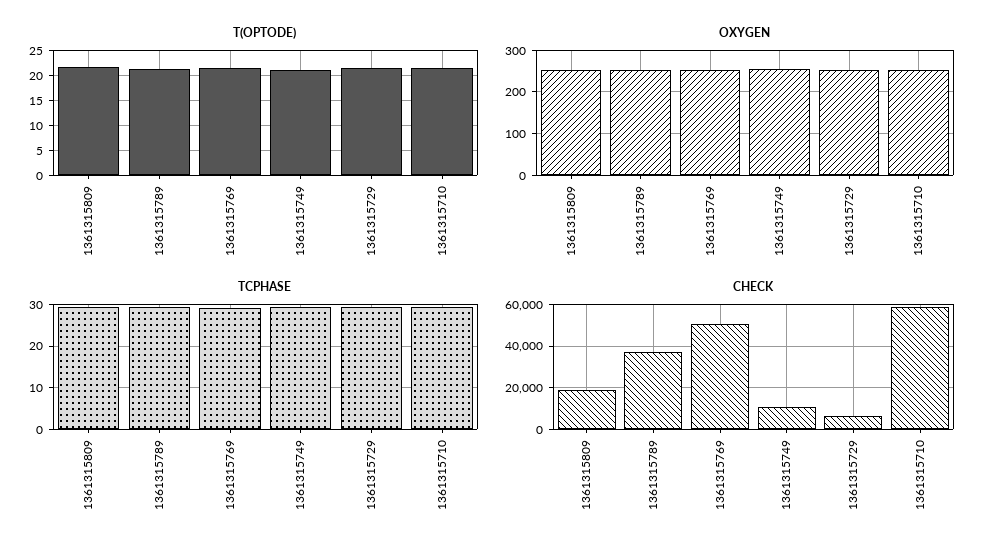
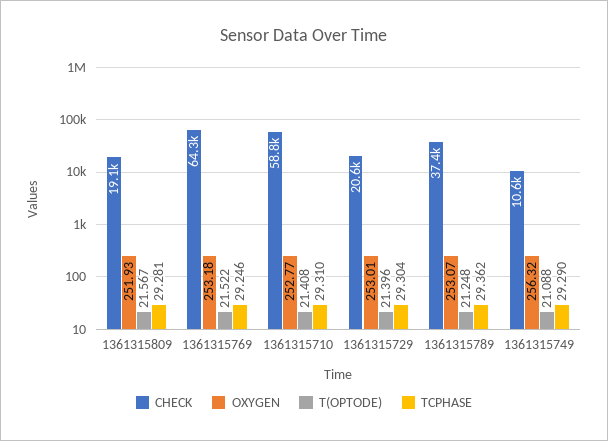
  {
    "T(OPTODE)": {
      "1361315809": 21.567,
      "1361315789": 21.248,
      "1361315769": 21.522,
      "1361315749": 21.088,
      "1361315729": 21.396,
      "1361315710": 21.408
    },
    "OXYGEN": {
      "1361315809": 251.93,
      "1361315789": 253.07,
      "1361315769": 253.18,
      "1361315749": 256.32,
      "1361315729": 253.01,
      "1361315710": 252.77
    },
    "TCPHASE": {
      "1361315809": 29.281,
      "1361315789": 29.362,
      "1361315769": 29.246,
      "1361315749": 29.29,
      "1361315729": 29.304,
      "1361315710": 29.31
    },
    "CHECK": {
      "1361315809": 19100,
      "1361315789": 37400,
-     "1361315769": 50000,
+     "1361315769": 64300,
      "1361315749": 10600,
-     "1361315729": 5000,
+     "1361315729": 20600,
      "1361315710": 58800
    }
  }

